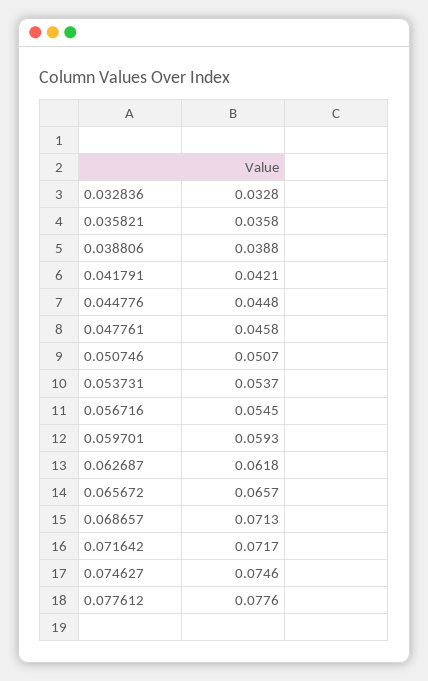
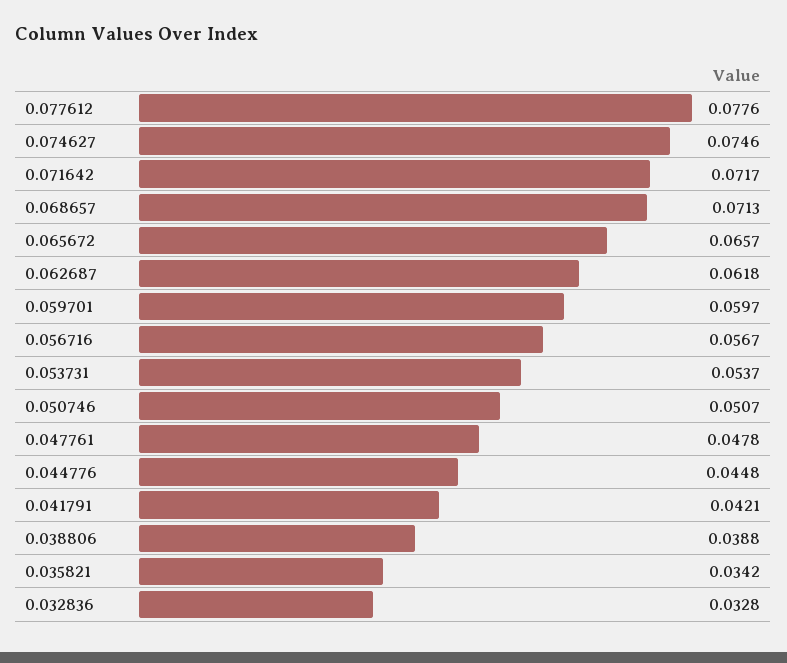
  {
    "0.032836": 0.0328,
-   "0.035821": 0.0358,
+   "0.035821": 0.0342,
    "0.038806": 0.0388,
    "0.041791": 0.0421,
    "0.044776": 0.0448,
-   "0.047761": 0.0458,
+   "0.047761": 0.0478,
    "0.050746": 0.0507,
    "0.053731": 0.0537,
-   "0.056716": 0.0545,
+   "0.056716": 0.0567,
-   "0.059701": 0.0593,
+   "0.059701": 0.0597,
    "0.062687": 0.0618,
    "0.065672": 0.0657,
    "0.068657": 0.0713,
    "0.071642": 0.0717,
    "0.074627": 0.0746,
    "0.077612": 0.0776
  }

